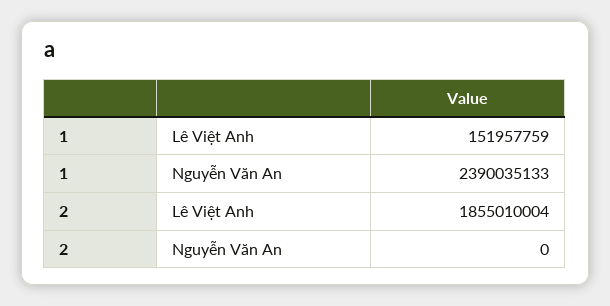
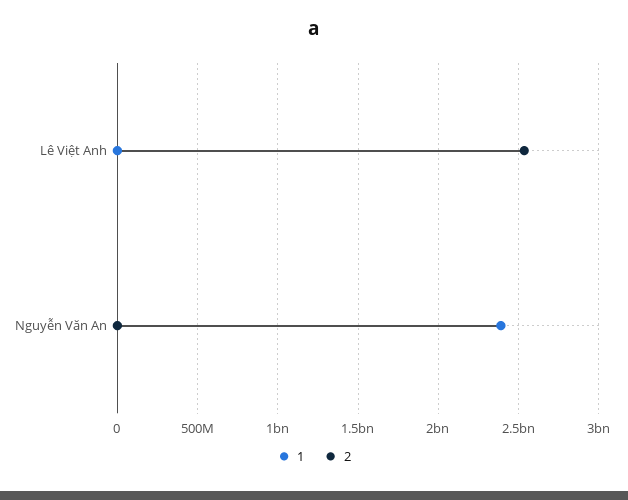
  {
    "1": {
-     "Lê Việt Anh": 151957759,
+     "Lê Việt Anh": 0,
      "Nguyễn Văn An": 2390035133
    },
    "2": {
-     "Lê Việt Anh": 1855010004,
+     "Lê Việt Anh": 2550000000,
      "Nguyễn Văn An": 0
    }
  }

